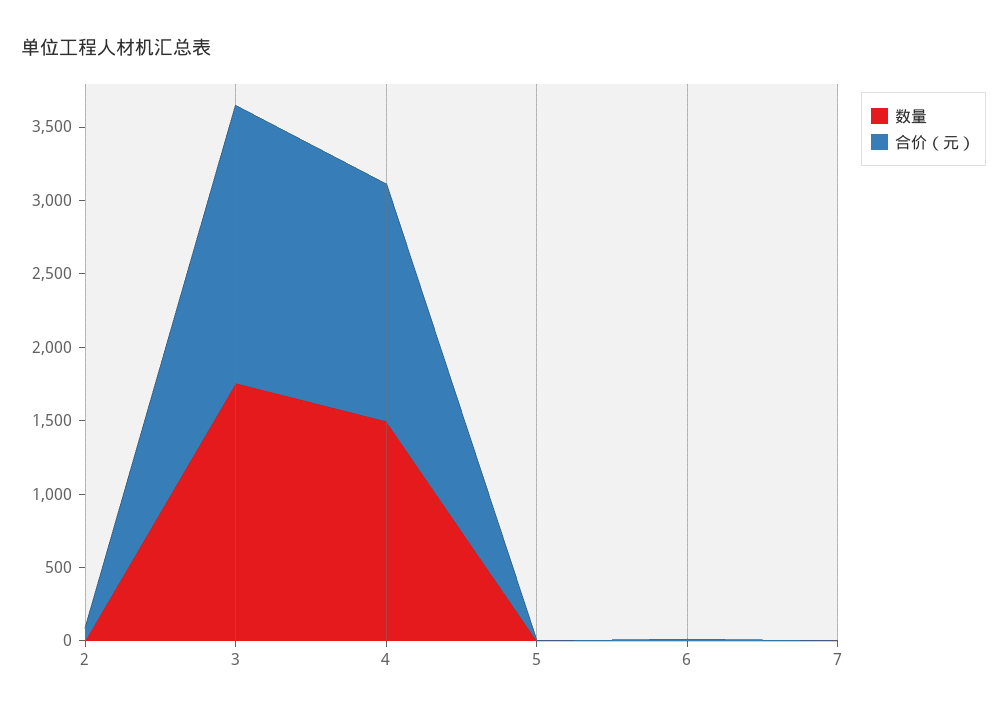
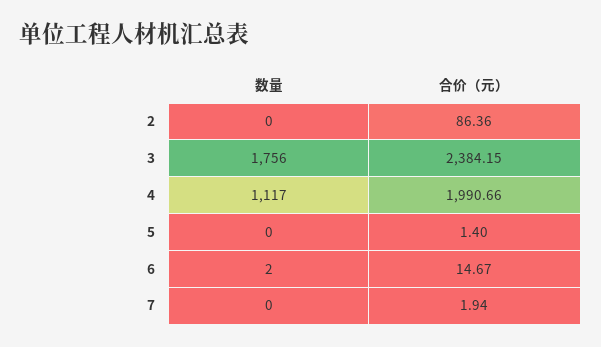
  {
    "数量": {
      "2": 0,
      "3": 1756,
-     "4": 1500,
+     "4": 1117,
      "5": 0,
      "6": 2,
      "7": 0
    },
    "合价（元）": {
      "2": 86.36,
-     "3": 1900,
+     "3": 2384.15,
-     "4": 1600,
+     "4": 1990.66,
      "5": 1.4,
      "6": 14.67,
      "7": 1.94
    }
  }

